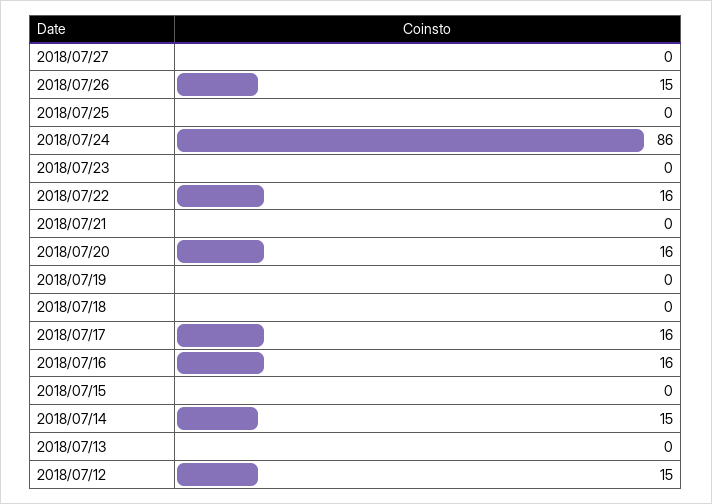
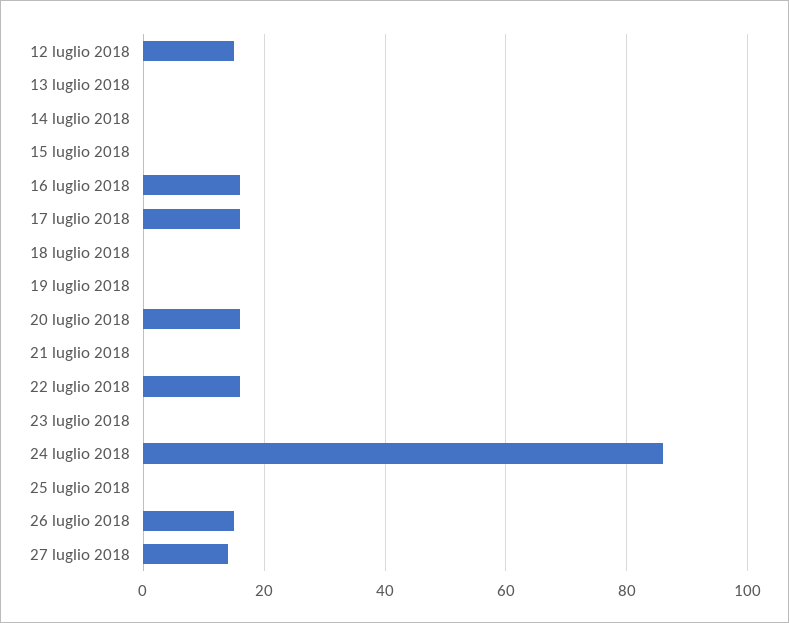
  {
-   "2018/07/27": 0,
+   "2018/07/27": 15,
    "2018/07/26": 15,
    "2018/07/25": 0,
    "2018/07/24": 86,
    "2018/07/23": 0,
    "2018/07/22": 16,
    "2018/07/21": 0,
    "2018/07/20": 16,
    "2018/07/19": 0,
    "2018/07/18": 0,
    "2018/07/17": 16,
    "2018/07/16": 16,
    "2018/07/15": 0,
-   "2018/07/14": 15,
+   "2018/07/14": 0,
    "2018/07/13": 0,
    "2018/07/12": 15
  }

